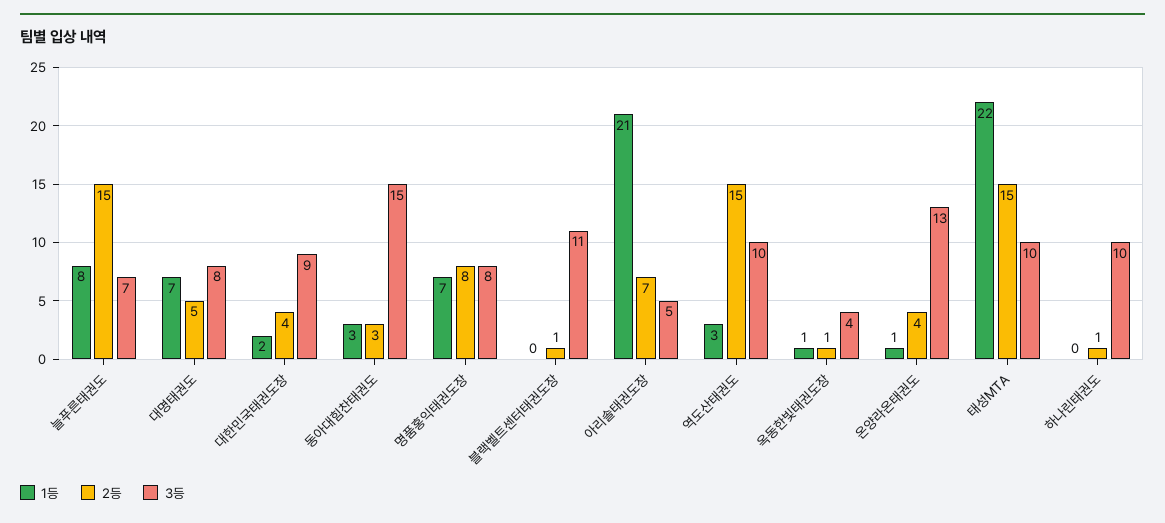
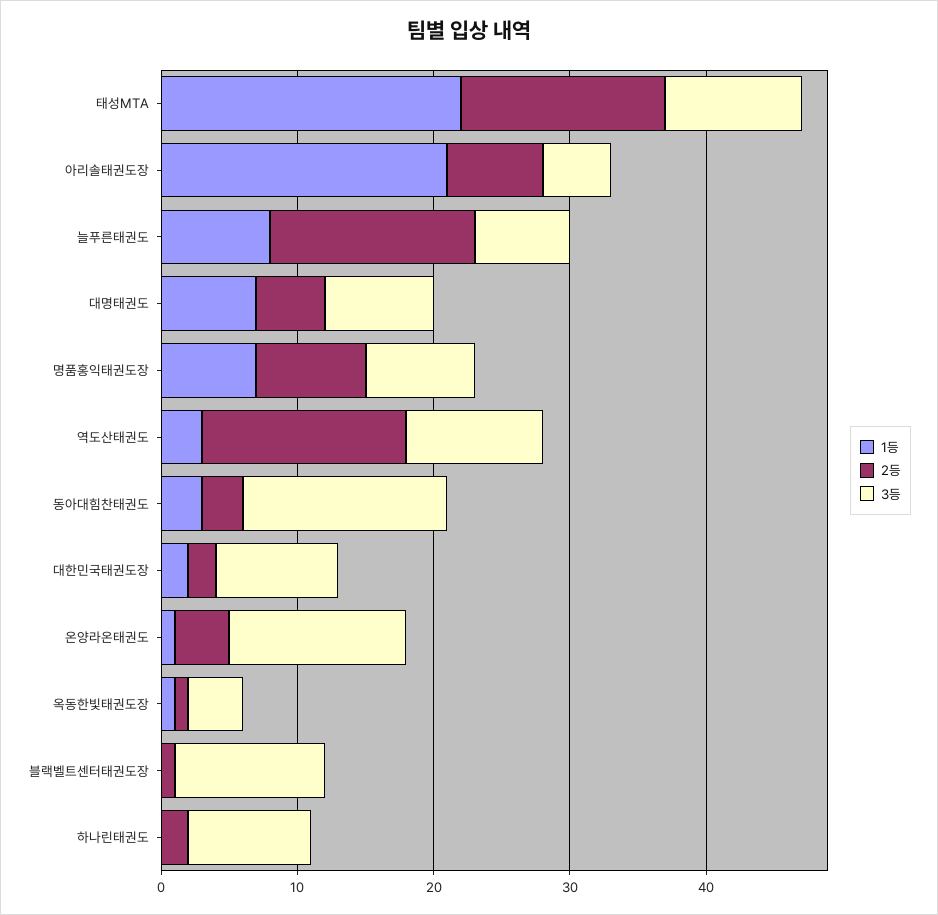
  {
    "1등": {
      "늘푸른태권도": 8,
      "대명태권도": 7,
      "대한민국태권도장": 2,
      "동아대힘찬태권도": 3,
      "명품홍익태권도장": 7,
      "블랙벨트센터태권도장": 0,
      "아리솔태권도장": 21,
      "역도산태권도": 3,
      "옥동한빛태권도장": 1,
      "온양라온태권도": 1,
      "태성MTA": 22,
      "하나린태권도": 0
    },
    "2등": {
      "늘푸른태권도": 15,
      "대명태권도": 5,
-     "대한민국태권도장": 4,
+     "대한민국태권도장": 2,
      "동아대힘찬태권도": 3,
      "명품홍익태권도장": 8,
      "블랙벨트센터태권도장": 1,
      "아리솔태권도장": 7,
      "역도산태권도": 15,
      "옥동한빛태권도장": 1,
      "온양라온태권도": 4,
      "태성MTA": 15,
-     "하나린태권도": 1
+     "하나린태권도": 2
    },
    "3등": {
      "늘푸른태권도": 7,
      "대명태권도": 8,
      "대한민국태권도장": 9,
      "동아대힘찬태권도": 15,
      "명품홍익태권도장": 8,
      "블랙벨트센터태권도장": 11,
      "아리솔태권도장": 5,
      "역도산태권도": 10,
      "옥동한빛태권도장": 4,
      "온양라온태권도": 13,
      "태성MTA": 10,
-     "하나린태권도": 10
+     "하나린태권도": 9
    }
  }

